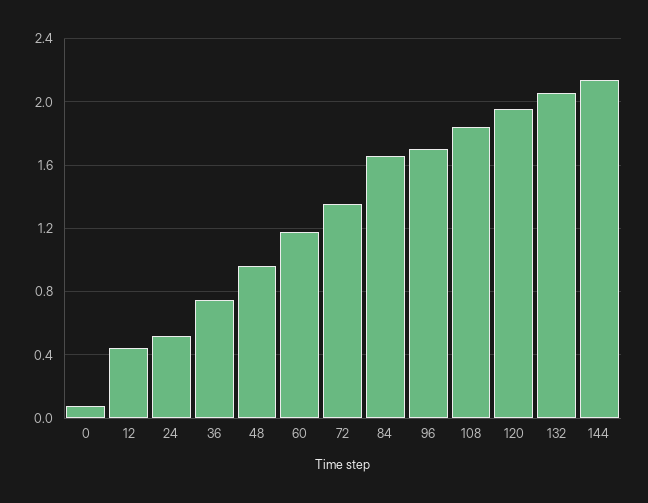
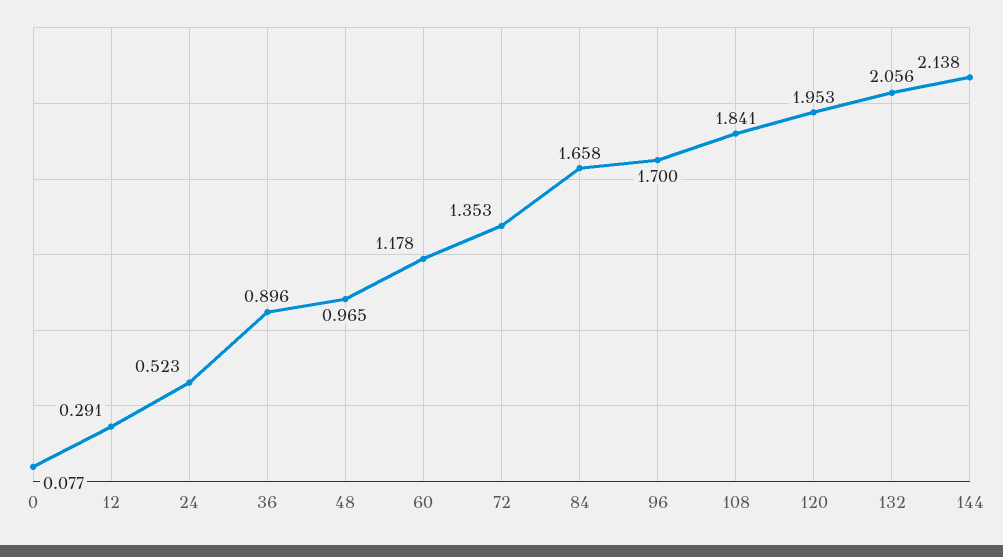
  {
    "0": 0.077,
-   "12": 0.45,
+   "12": 0.291,
    "24": 0.523,
-   "36": 0.75,
+   "36": 0.896,
    "48": 0.965,
    "60": 1.178,
    "72": 1.353,
    "84": 1.658,
    "96": 1.7,
    "108": 1.841,
    "120": 1.953,
    "132": 2.056,
    "144": 2.138
  }

